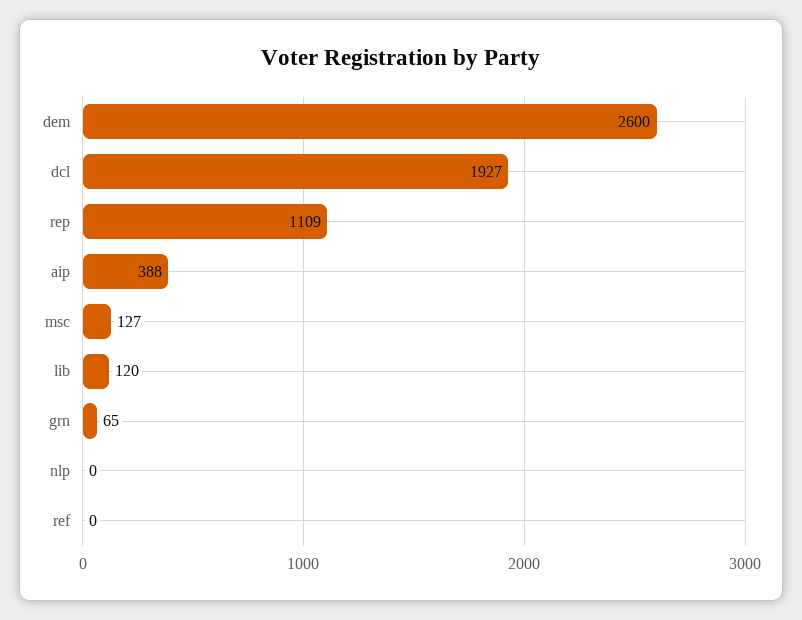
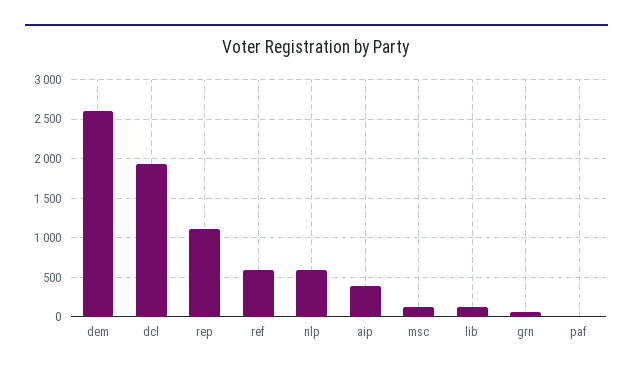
  {
    "dem": 2600,
    "dcl": 1927,
    "rep": 1109,
    "aip": 388,
    "msc": 127,
    "lib": 120,
    "grn": 65,
-   "nlp": 0,
+   "nlp": 600,
-   "ref": 0
+   "ref": 600,
+   "paf": 0
  }

